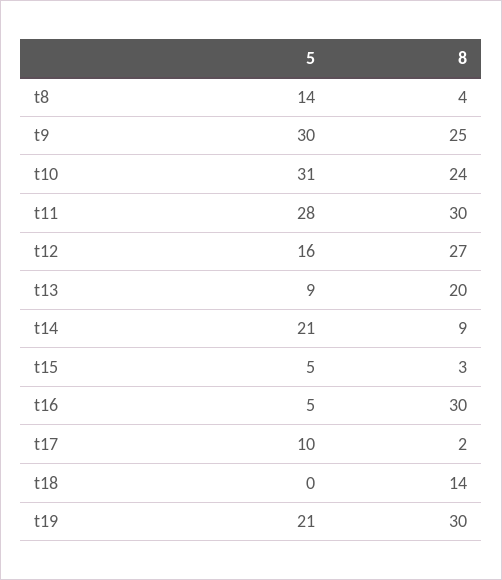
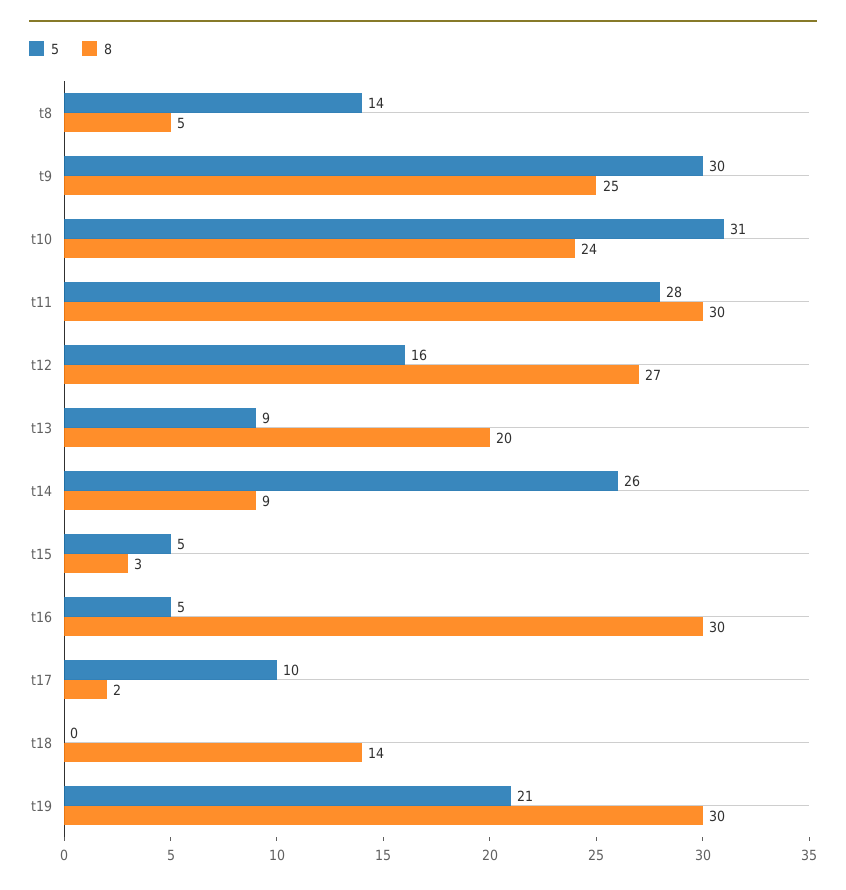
  {
    "5": {
      "t8": 14,
      "t9": 30,
      "t10": 31,
      "t11": 28,
      "t12": 16,
      "t13": 9,
-     "t14": 21,
+     "t14": 26,
      "t15": 5,
      "t16": 5,
      "t17": 10,
      "t18": 0,
      "t19": 21
    },
    "8": {
-     "t8": 4,
+     "t8": 5,
      "t9": 25,
      "t10": 24,
      "t11": 30,
      "t12": 27,
      "t13": 20,
      "t14": 9,
      "t15": 3,
      "t16": 30,
      "t17": 2,
      "t18": 14,
      "t19": 30
    }
  }

